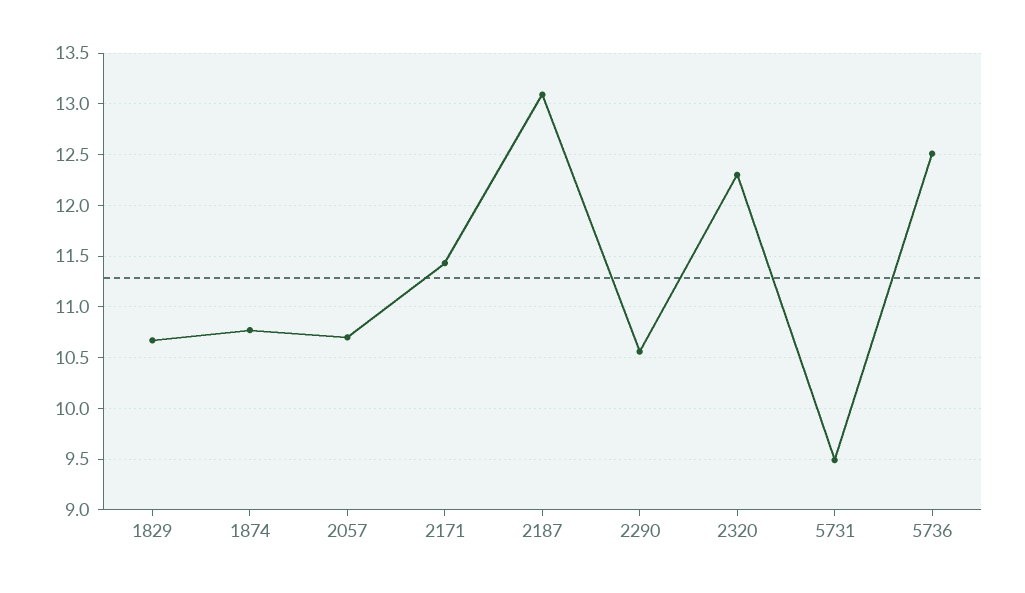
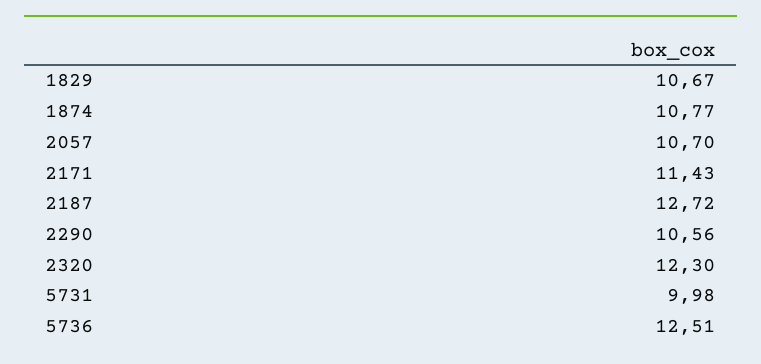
  {
    "1829": 10.67,
    "1874": 10.77,
    "2057": 10.7,
    "2171": 11.43,
-   "2187": 13.1,
+   "2187": 12.72,
    "2290": 10.56,
    "2320": 12.3,
-   "5731": 9.5,
+   "5731": 9.98,
    "5736": 12.51
  }

